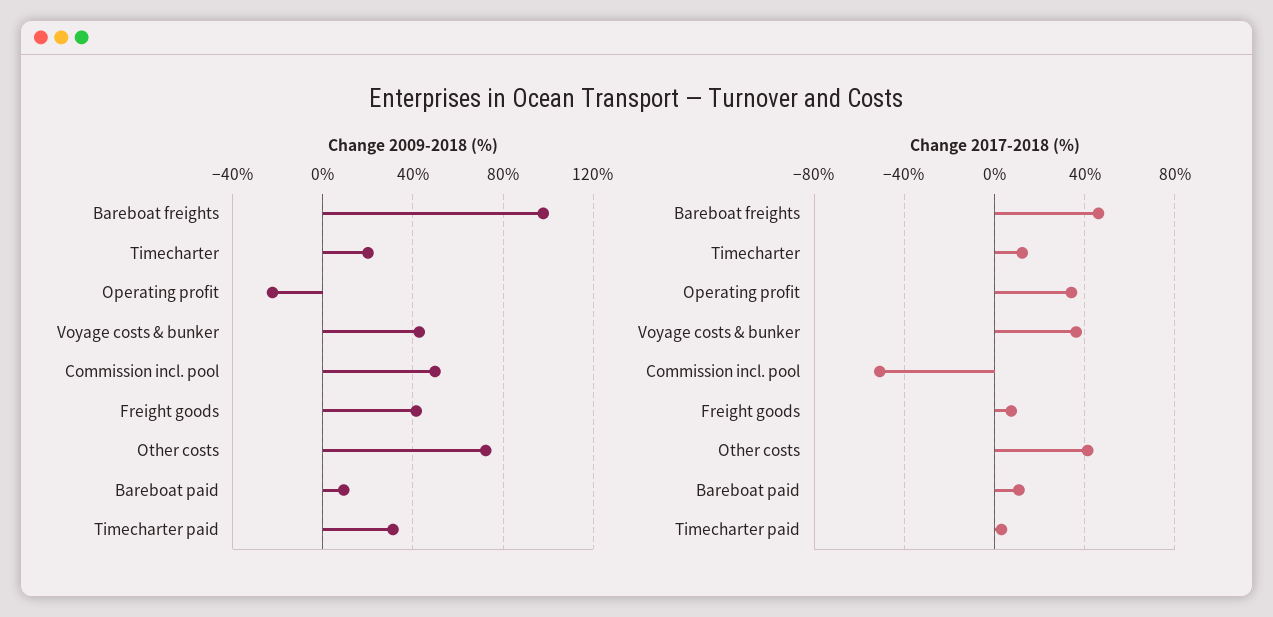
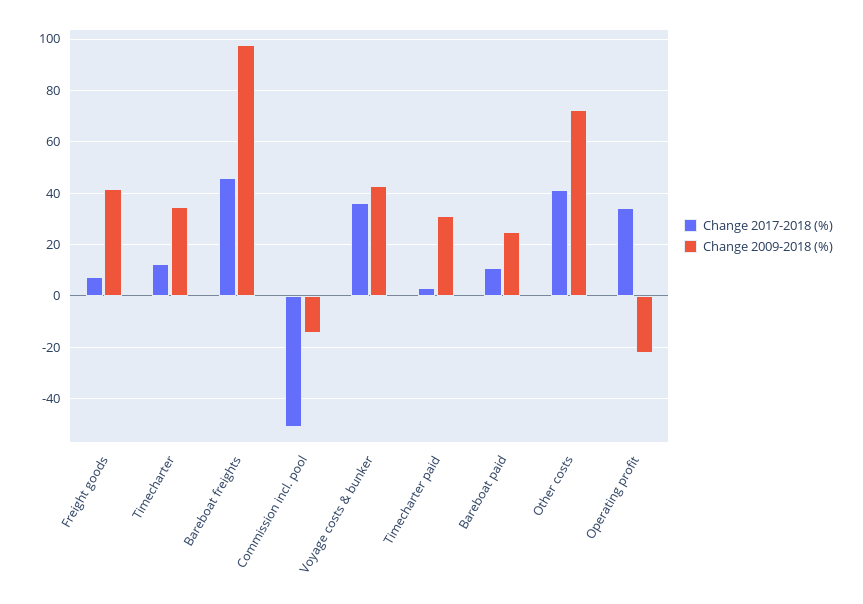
  {
    "Change 2009-2018 (%)": {
      "Bareboat freights": 97.5,
-     "Timecharter": 20,
+     "Timecharter": 35,
      "Operating profit": -22.5,
      "Voyage costs & bunker": 42.5,
-     "Commission incl. pool": 50,
+     "Commission incl. pool": -15,
      "Freight goods": 42.5,
      "Other costs": 72.5,
-     "Bareboat paid": 10,
+     "Bareboat paid": 25,
      "Timecharter paid": 30
    },
    "Change 2017-2018 (%)": {
      "Bareboat freights": 45,
      "Timecharter": 12.5,
      "Operating profit": 35,
      "Voyage costs & bunker": 35,
      "Commission incl. pool": -50,
      "Freight goods": 7.5,
      "Other costs": 42.5,
      "Bareboat paid": 10,
      "Timecharter paid": 2.5
    }
  }

